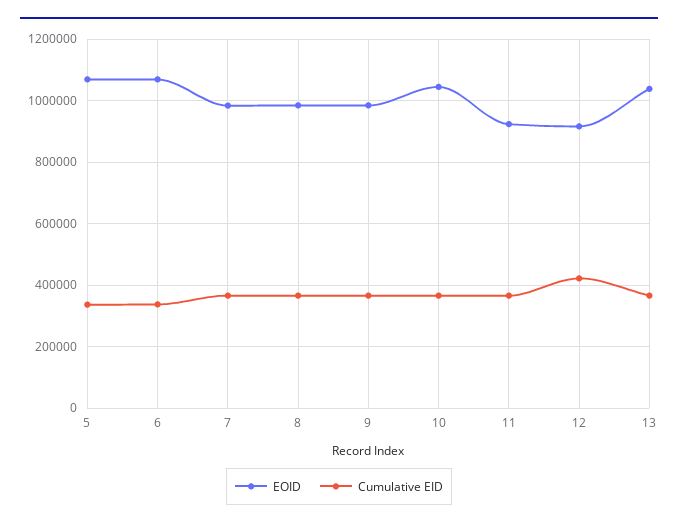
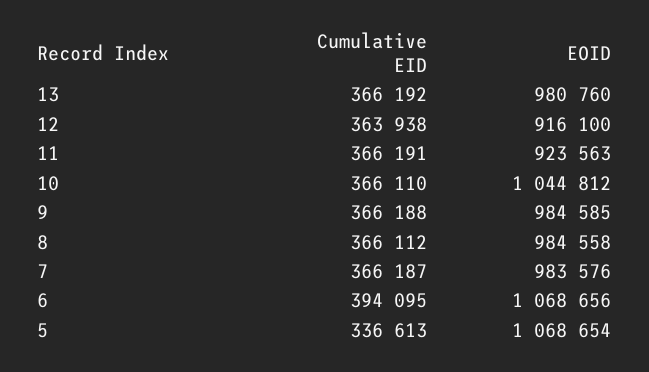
  {
    "EOID": {
      "5": 1068654,
      "6": 1068656,
      "7": 983576,
      "8": 984558,
      "9": 984585,
      "10": 1044812,
      "11": 923563,
      "12": 916100,
-     "13": 1040000
+     "13": 980760
    },
    "Cumulative EID": {
      "5": 336613,
-     "6": 340000,
+     "6": 394095,
      "7": 366187,
      "8": 366112,
      "9": 366188,
      "10": 366110,
      "11": 366191,
-     "12": 420000,
+     "12": 363938,
      "13": 366192
    }
  }

